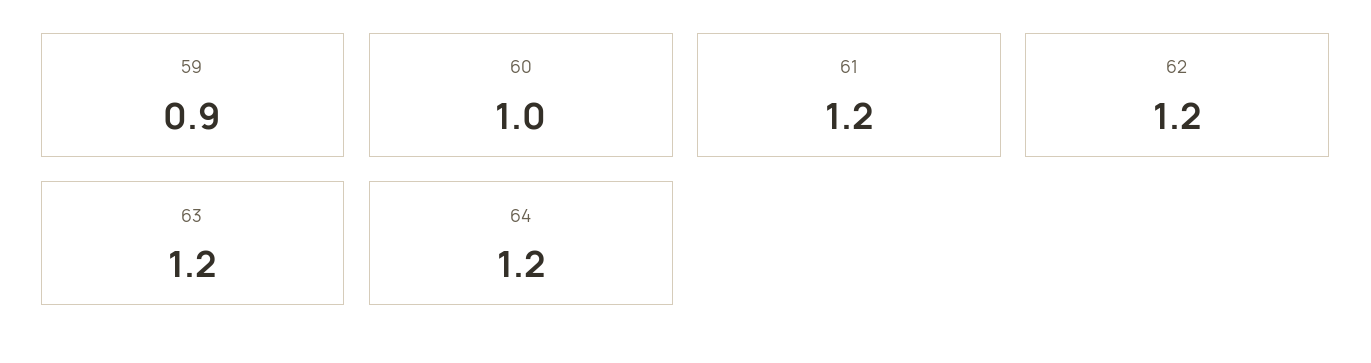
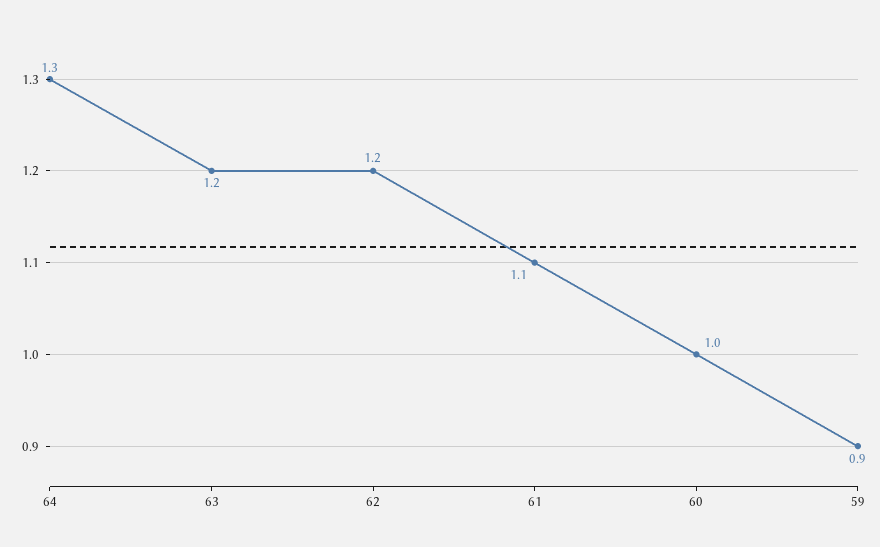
  {
    "59": 0.9,
    "60": 1,
-   "61": 1.2,
+   "61": 1.1,
    "62": 1.2,
    "63": 1.2,
-   "64": 1.2
+   "64": 1.3
  }

